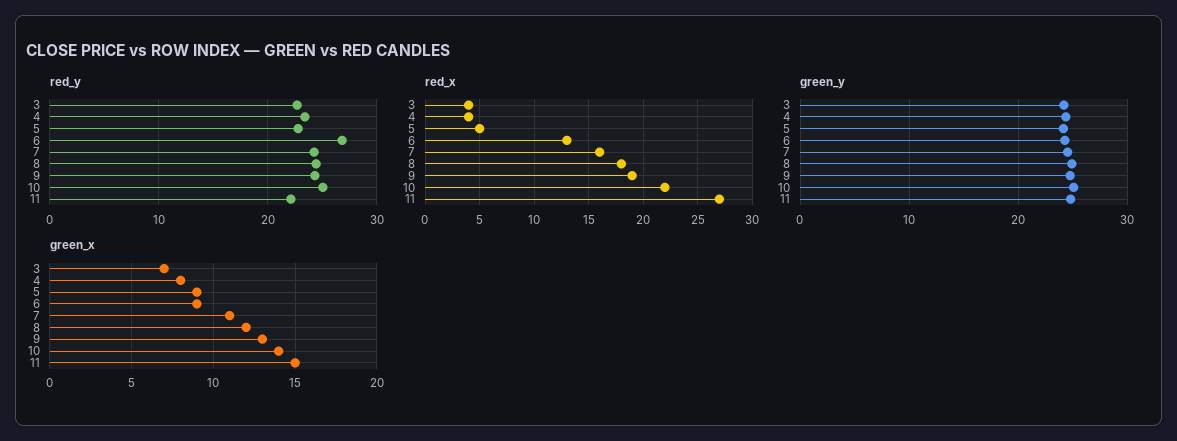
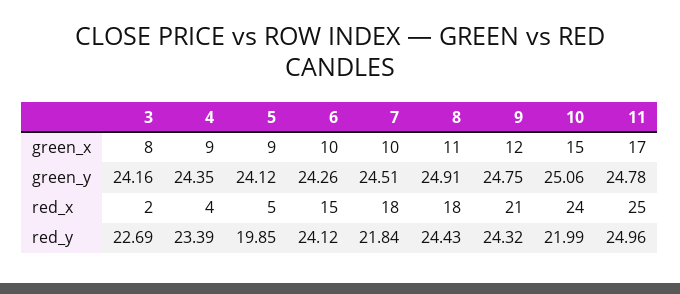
  {
    "red_y": {
      "3": 22.69,
      "4": 23.39,
-     "5": 23,
+     "5": 19.85,
-     "6": 27,
+     "6": 24.12,
-     "7": 24,
+     "7": 21.84,
      "8": 24.43,
      "9": 24.32,
-     "10": 25,
+     "10": 21.99,
-     "11": 22
+     "11": 24.96
    },
    "red_x": {
-     "3": 4,
+     "3": 2,
      "4": 4,
      "5": 5,
-     "6": 13,
+     "6": 15,
-     "7": 16,
+     "7": 18,
      "8": 18,
-     "9": 19,
+     "9": 21,
-     "10": 22,
+     "10": 24,
-     "11": 27
+     "11": 25
    },
    "green_y": {
      "3": 24.16,
      "4": 24.35,
      "5": 24.12,
      "6": 24.26,
      "7": 24.51,
      "8": 24.91,
      "9": 24.75,
      "10": 25.06,
      "11": 24.78
    },
    "green_x": {
-     "3": 7,
+     "3": 8,
-     "4": 8,
+     "4": 9,
      "5": 9,
-     "6": 9,
+     "6": 10,
-     "7": 11,
+     "7": 10,
-     "8": 12,
+     "8": 11,
-     "9": 13,
+     "9": 12,
-     "10": 14,
+     "10": 15,
-     "11": 15
+     "11": 17
    }
  }

